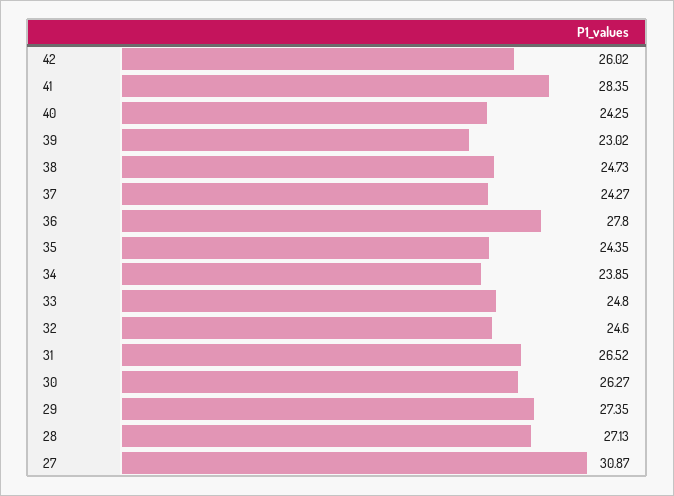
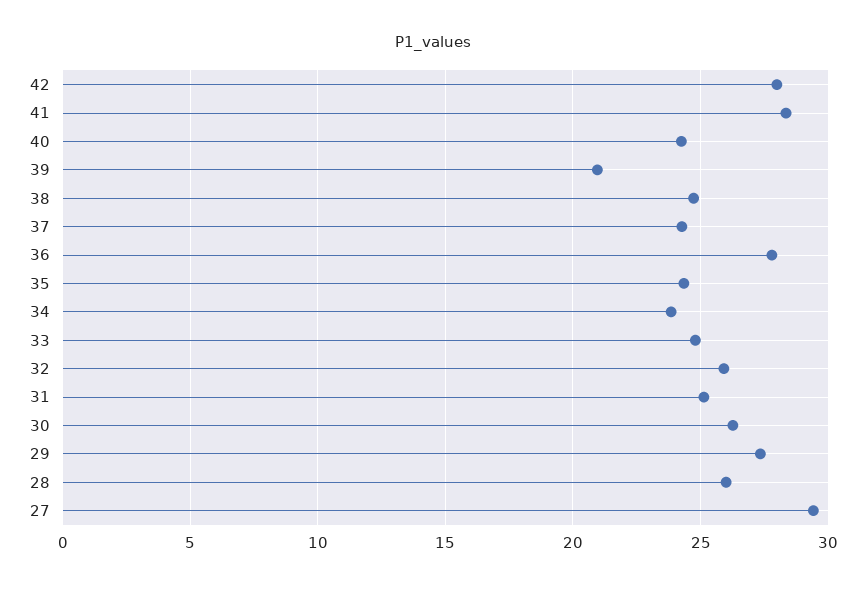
  {
-   "42": 26.02,
+   "42": 28,
    "41": 28.35,
    "40": 24.25,
-   "39": 23.02,
+   "39": 21,
    "38": 24.73,
    "37": 24.27,
    "36": 27.8,
    "35": 24.35,
    "34": 23.85,
    "33": 24.8,
-   "32": 24.6,
+   "32": 26,
-   "31": 26.52,
+   "31": 25,
    "30": 26.27,
    "29": 27.35,
-   "28": 27.13,
+   "28": 26,
-   "27": 30.87
+   "27": 29.5
  }

